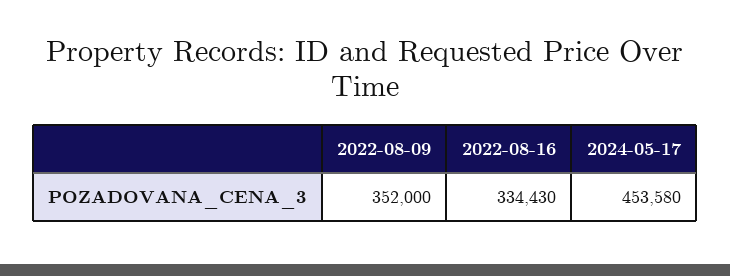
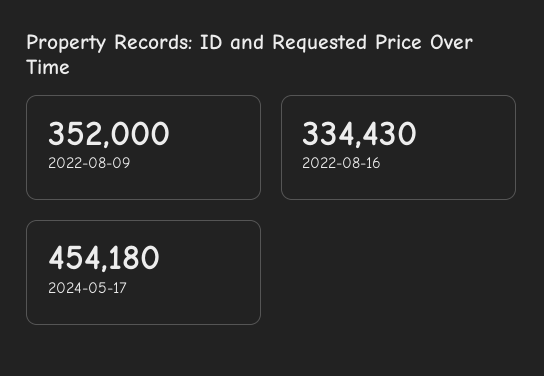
  {
    "2022-08-09": 352000,
    "2022-08-16": 334430,
-   "2024-05-17": 453580
+   "2024-05-17": 454180
  }

